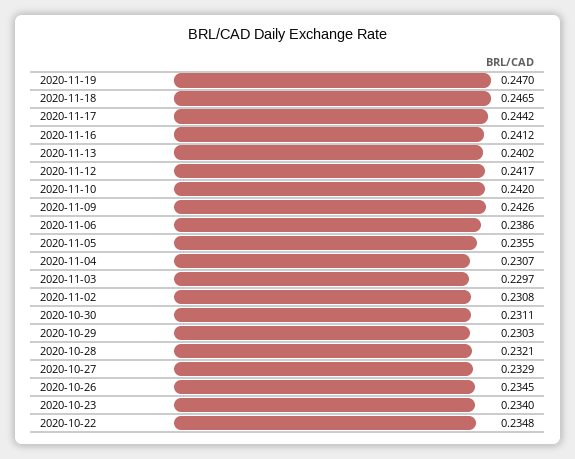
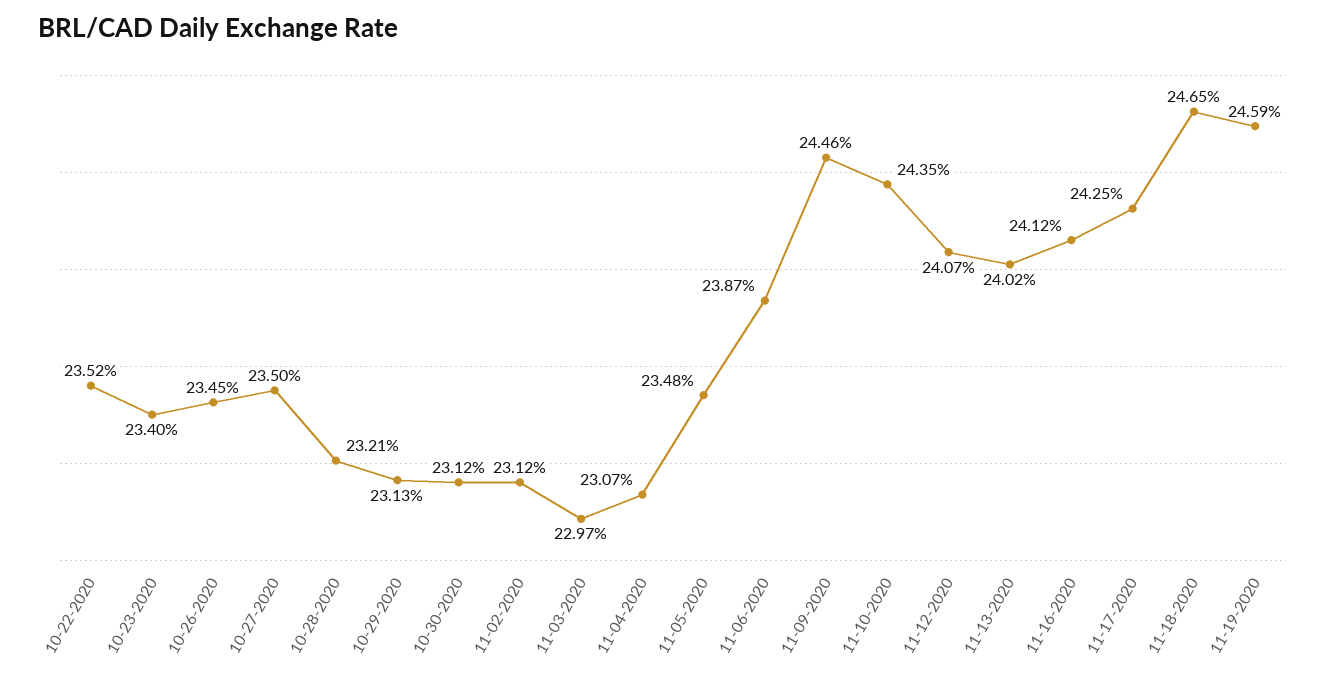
  {
-   "2020-11-19": 0.247,
+   "2020-11-19": 0.2459,
    "2020-11-18": 0.2465,
-   "2020-11-17": 0.2442,
+   "2020-11-17": 0.2425,
    "2020-11-16": 0.2412,
    "2020-11-13": 0.2402,
-   "2020-11-12": 0.2417,
+   "2020-11-12": 0.2407,
-   "2020-11-10": 0.242,
+   "2020-11-10": 0.2435,
-   "2020-11-09": 0.2426,
+   "2020-11-09": 0.2446,
-   "2020-11-06": 0.2386,
+   "2020-11-06": 0.2387,
-   "2020-11-05": 0.2355,
+   "2020-11-05": 0.2348,
    "2020-11-04": 0.2307,
    "2020-11-03": 0.2297,
-   "2020-11-02": 0.2308,
+   "2020-11-02": 0.2312,
-   "2020-10-30": 0.2311,
+   "2020-10-30": 0.2312,
-   "2020-10-29": 0.2303,
+   "2020-10-29": 0.2313,
    "2020-10-28": 0.2321,
-   "2020-10-27": 0.2329,
+   "2020-10-27": 0.235,
    "2020-10-26": 0.2345,
    "2020-10-23": 0.234,
-   "2020-10-22": 0.2348
+   "2020-10-22": 0.2352
  }

